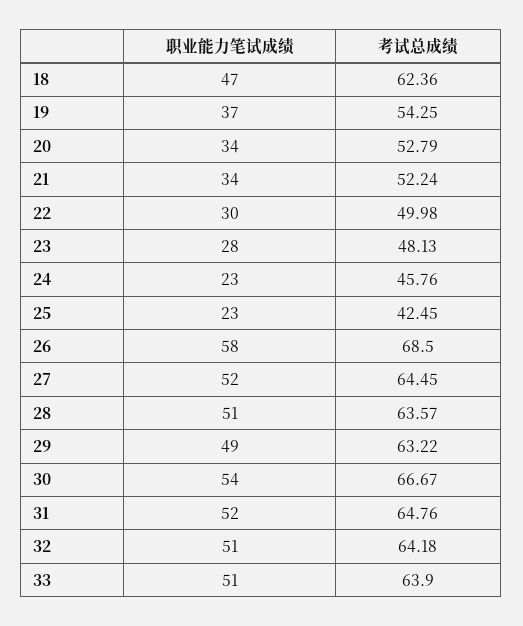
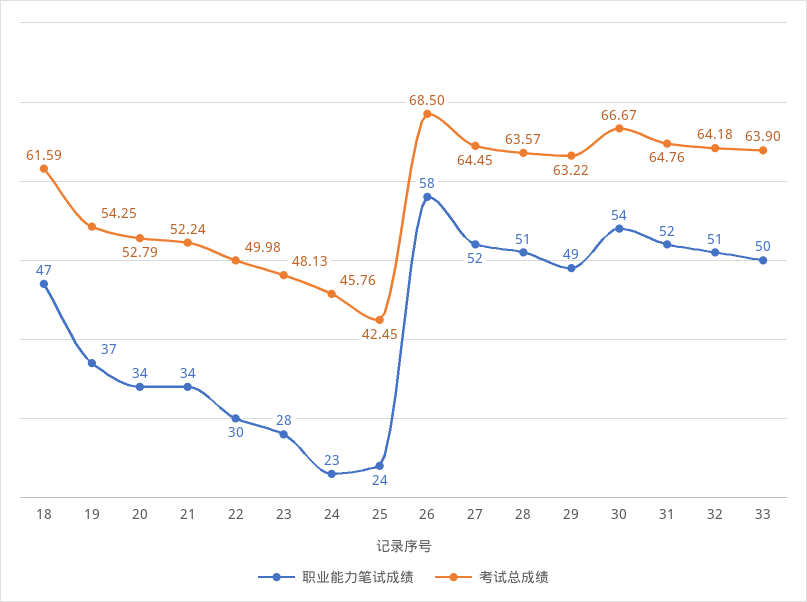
  {
    "职业能力笔试成绩": {
      "18": 47,
      "19": 37,
      "20": 34,
      "21": 34,
      "22": 30,
      "23": 28,
      "24": 23,
-     "25": 23,
+     "25": 24,
      "26": 58,
      "27": 52,
      "28": 51,
      "29": 49,
      "30": 54,
      "31": 52,
      "32": 51,
-     "33": 51
+     "33": 50
    },
    "考试总成绩": {
-     "18": 62.36,
+     "18": 61.59,
      "19": 54.25,
      "20": 52.79,
      "21": 52.24,
      "22": 49.98,
      "23": 48.13,
      "24": 45.76,
      "25": 42.45,
      "26": 68.5,
      "27": 64.45,
      "28": 63.57,
      "29": 63.22,
      "30": 66.67,
      "31": 64.76,
      "32": 64.18,
      "33": 63.9
    }
  }

